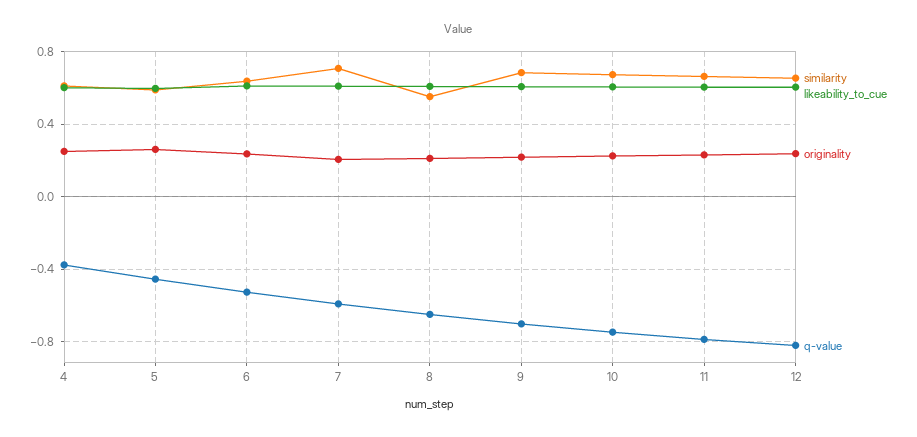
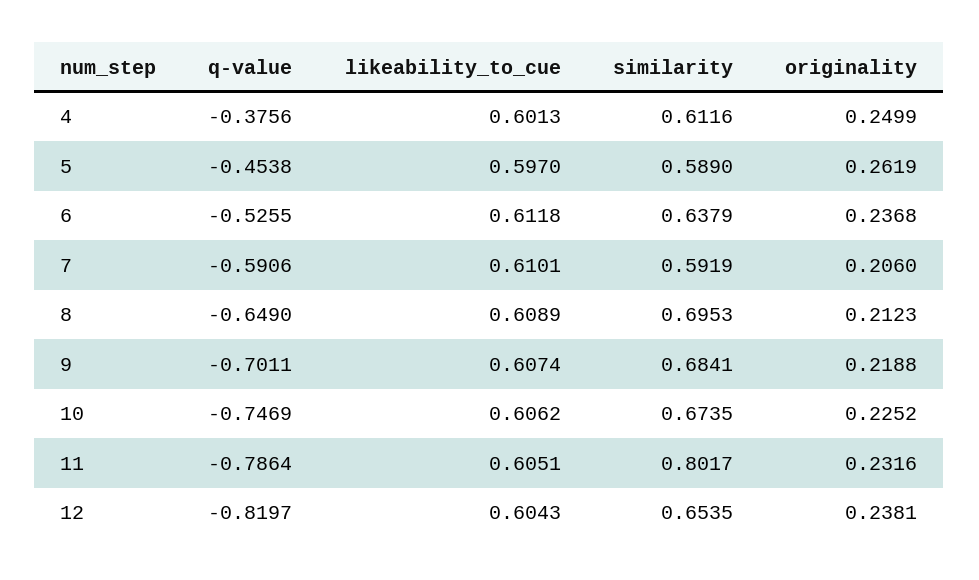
  {
    "similarity": {
      "4": 0.6116,
      "5": 0.589,
      "6": 0.6379,
-     "7": 0.7,
+     "7": 0.5919,
-     "8": 0.55,
+     "8": 0.6953,
      "9": 0.6841,
      "10": 0.6735,
-     "11": 0.65,
+     "11": 0.8017,
      "12": 0.6535
    },
    "likeability_to_cue": {
      "4": 0.6013,
      "5": 0.597,
      "6": 0.6118,
      "7": 0.6101,
      "8": 0.6089,
      "9": 0.6074,
      "10": 0.6062,
      "11": 0.6051,
      "12": 0.6043
    },
    "originality": {
      "4": 0.2499,
      "5": 0.2619,
      "6": 0.2368,
      "7": 0.206,
      "8": 0.2123,
      "9": 0.2188,
      "10": 0.2252,
      "11": 0.2316,
      "12": 0.2381
    },
    "q-value": {
      "4": -0.3756,
      "5": -0.4538,
      "6": -0.5255,
      "7": -0.5906,
      "8": -0.649,
      "9": -0.7011,
      "10": -0.7469,
      "11": -0.7864,
      "12": -0.8197
    }
  }

